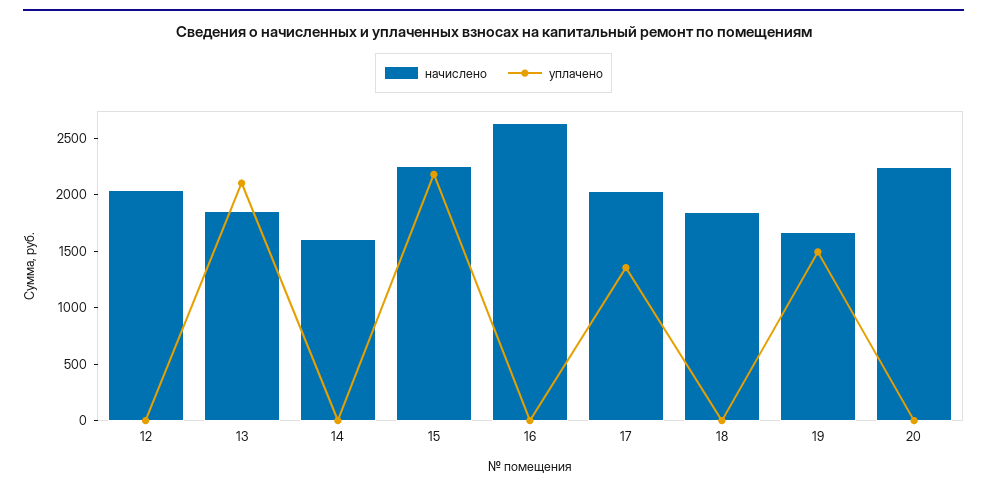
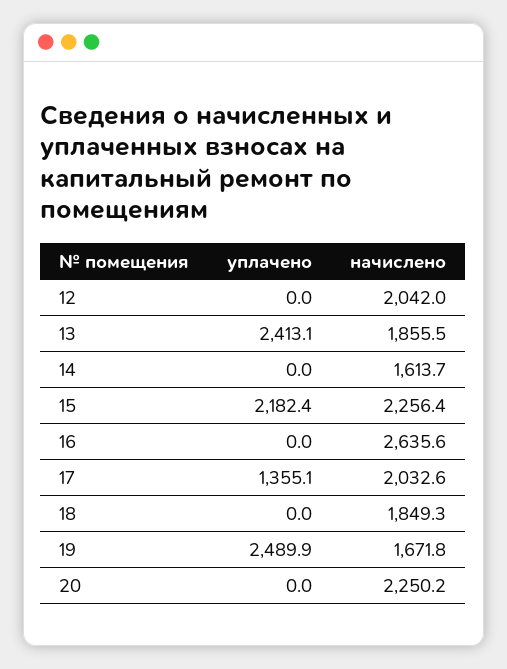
  {
    "начислено": {
      "12": 2042,
      "13": 1855.5,
      "14": 1613.7,
      "15": 2256.4,
      "16": 2635.6,
      "17": 2032.6,
      "18": 1849.3,
      "19": 1671.8,
      "20": 2250.2
    },
    "уплачено": {
      "12": 0,
-     "13": 2100,
+     "13": 2413.1,
      "14": 0,
      "15": 2182.4,
      "16": 0,
      "17": 1355.1,
      "18": 0,
-     "19": 1500,
+     "19": 2489.9,
      "20": 0
    }
  }

